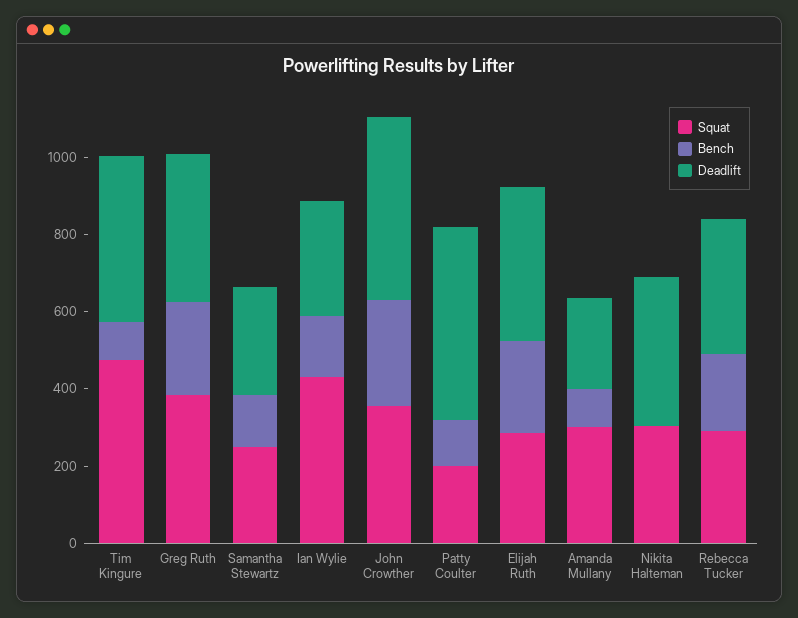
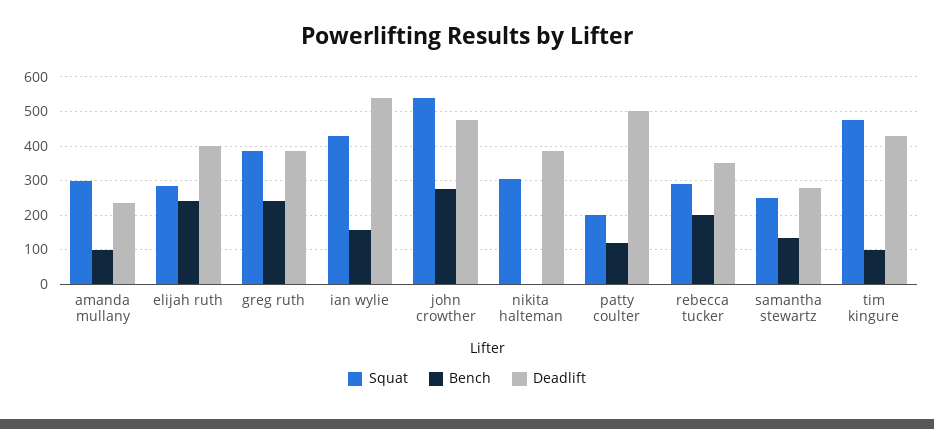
  {
    "Squat": {
      "Tim Kingure": 480,
      "Greg Ruth": 380,
      "Samantha Stewartz": 260,
      "Ian Wylie": 440,
-     "John Crowther": 350,
+     "John Crowther": 540,
      "Patty Coulter": 200,
      "Elijah Ruth": 280,
      "Amanda Mullany": 300,
      "Nikita Halteman": 300,
      "Rebecca Tucker": 300
    },
    "Bench": {
      "Tim Kingure": 100,
      "Greg Ruth": 240,
      "Samantha Stewartz": 140,
      "Ian Wylie": 160,
      "John Crowther": 280,
      "Patty Coulter": 120,
      "Elijah Ruth": 240,
      "Amanda Mullany": 100,
      "Nikita Halteman": 0,
      "Rebecca Tucker": 200
    },
    "Deadlift": {
      "Tim Kingure": 440,
      "Greg Ruth": 380,
      "Samantha Stewartz": 280,
-     "Ian Wylie": 300,
+     "Ian Wylie": 540,
      "John Crowther": 480,
      "Patty Coulter": 500,
      "Elijah Ruth": 400,
      "Amanda Mullany": 240,
      "Nikita Halteman": 380,
      "Rebecca Tucker": 360
    }
  }

